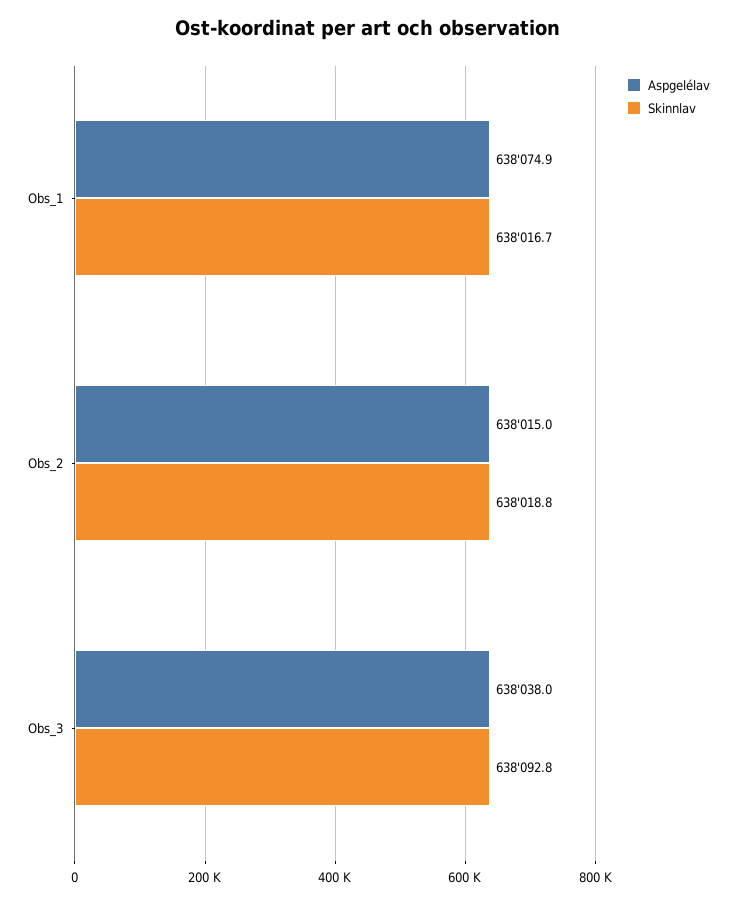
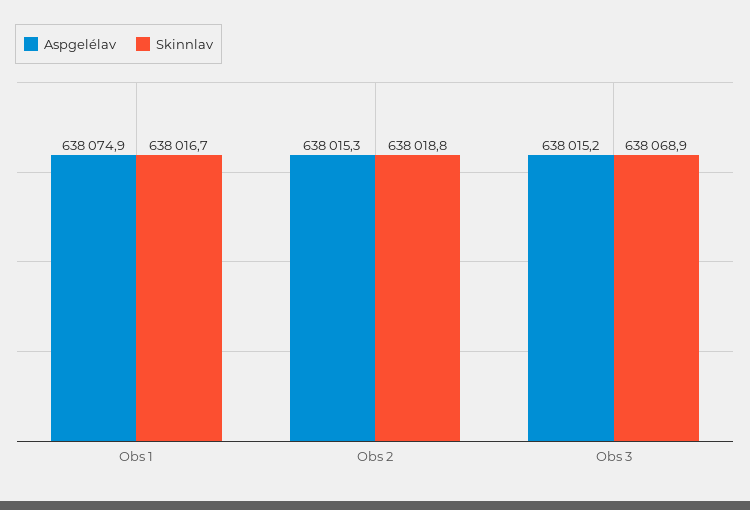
  {
    "Aspgelélav": {
      "Obs_1": 638074.9,
-     "Obs_2": 638015,
+     "Obs_2": 638015.3,
-     "Obs_3": 638038
+     "Obs_3": 638015.2
    },
    "Skinnlav": {
      "Obs_1": 638016.7,
      "Obs_2": 638018.8,
-     "Obs_3": 638092.8
+     "Obs_3": 638068.9
    }
  }

